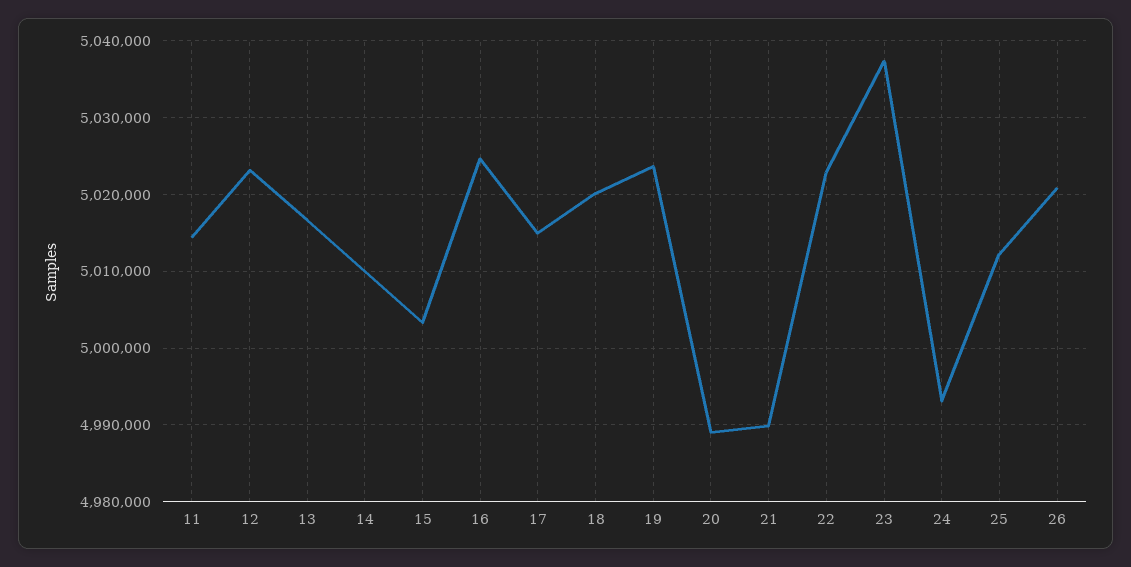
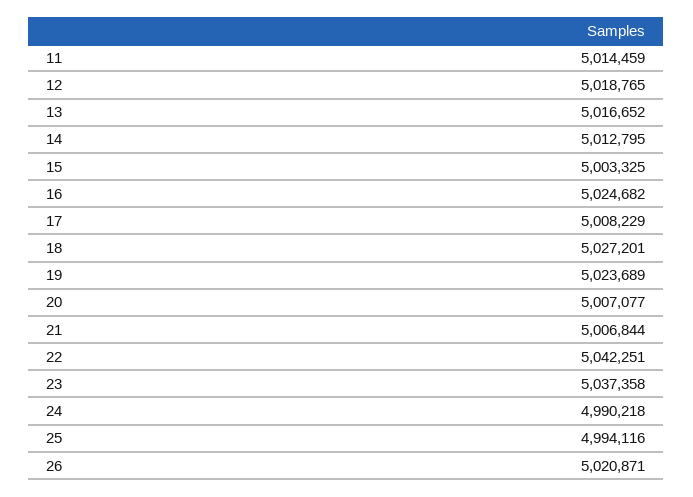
  {
    "11": 5014459,
-   "12": 5023000,
+   "12": 5018765,
    "13": 5016652,
-   "14": 5010000,
+   "14": 5012795,
    "15": 5003325,
    "16": 5024682,
-   "17": 5015000,
+   "17": 5008229,
-   "18": 5020000,
+   "18": 5027201,
    "19": 5023689,
-   "20": 4989000,
+   "20": 5007077,
-   "21": 4990000,
+   "21": 5006844,
-   "22": 5023000,
+   "22": 5042251,
    "23": 5037358,
-   "24": 4993000,
+   "24": 4990218,
-   "25": 5012000,
+   "25": 4994116,
    "26": 5020871
  }

